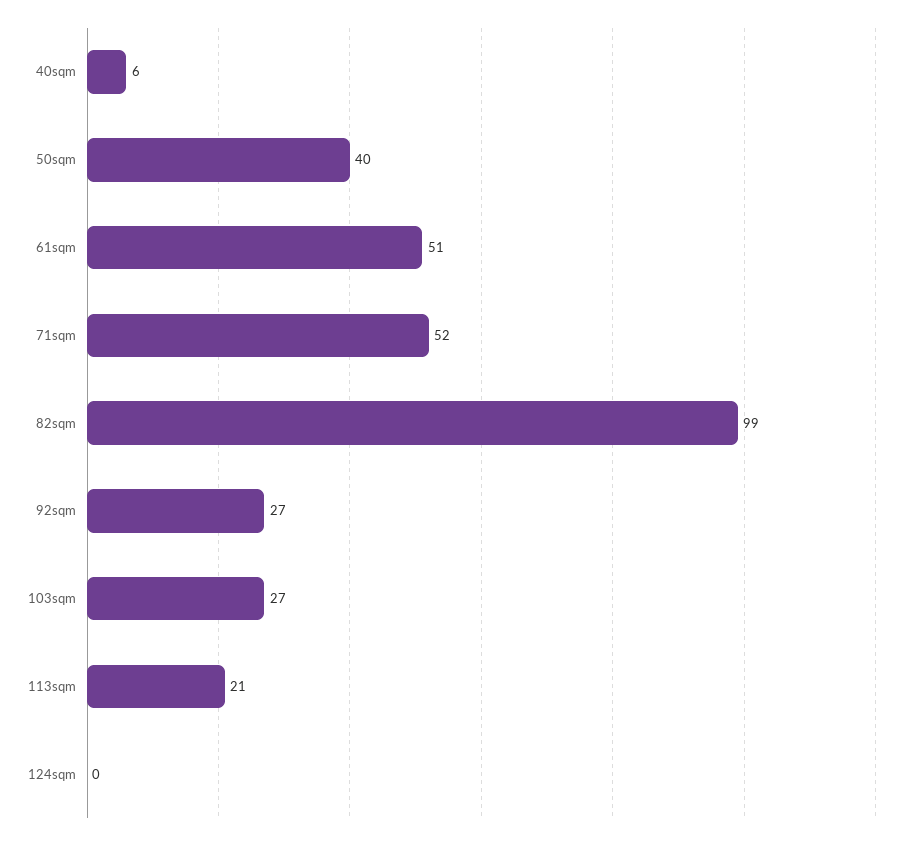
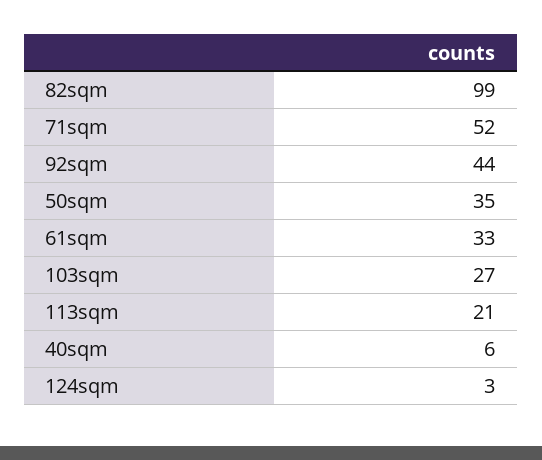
  {
    "40sqm": 6,
-   "50sqm": 40,
+   "50sqm": 35,
-   "61sqm": 51,
+   "61sqm": 33,
    "71sqm": 52,
    "82sqm": 99,
-   "92sqm": 27,
+   "92sqm": 44,
    "103sqm": 27,
    "113sqm": 21,
-   "124sqm": 0
+   "124sqm": 3
  }

